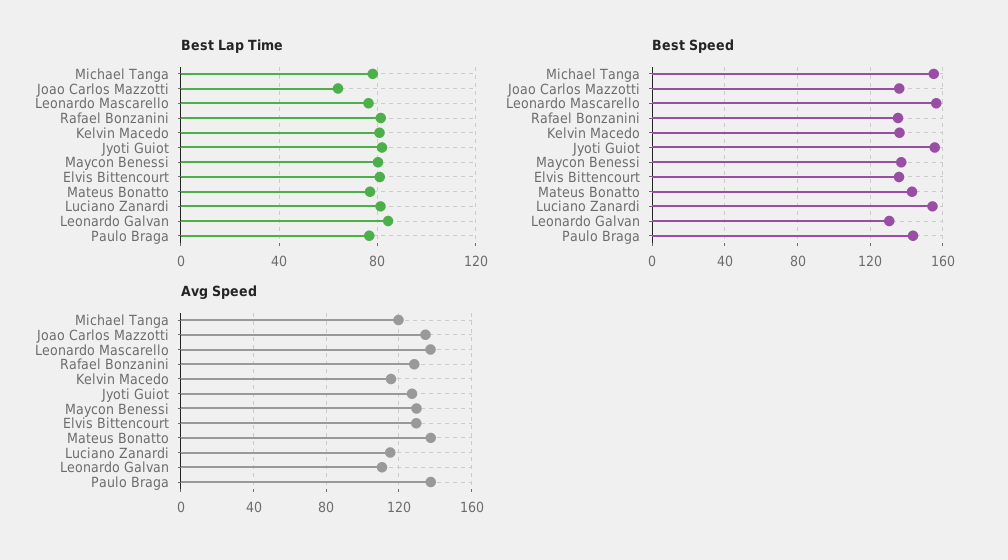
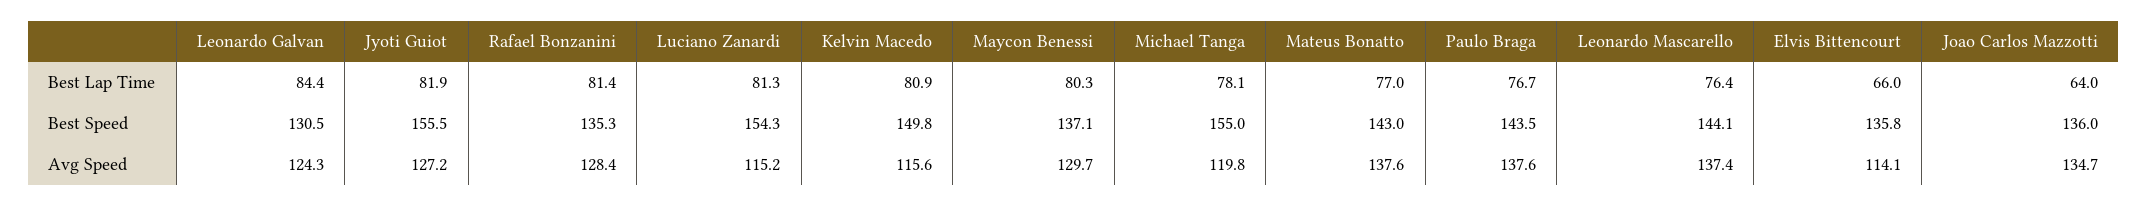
  {
    "Best Lap Time": {
      "Michael Tanga": 78.1,
      "Joao Carlos Mazzotti": 64,
      "Leonardo Mascarello": 76.4,
      "Rafael Bonzanini": 81.4,
      "Kelvin Macedo": 80.9,
      "Jyoti Guiot": 81.9,
      "Maycon Benessi": 80.3,
-     "Elvis Bittencourt": 80,
+     "Elvis Bittencourt": 66,
      "Mateus Bonatto": 77,
      "Luciano Zanardi": 81.3,
      "Leonardo Galvan": 84.4,
      "Paulo Braga": 76.7
    },
    "Best Speed": {
      "Michael Tanga": 155,
      "Joao Carlos Mazzotti": 136,
-     "Leonardo Mascarello": 155,
+     "Leonardo Mascarello": 144.1,
      "Rafael Bonzanini": 135.3,
-     "Kelvin Macedo": 135,
+     "Kelvin Macedo": 149.8,
      "Jyoti Guiot": 155.5,
      "Maycon Benessi": 137.1,
      "Elvis Bittencourt": 135.8,
      "Mateus Bonatto": 143,
      "Luciano Zanardi": 154.3,
      "Leonardo Galvan": 130.5,
      "Paulo Braga": 143.5
    },
    "Avg Speed": {
      "Michael Tanga": 119.8,
      "Joao Carlos Mazzotti": 134.7,
      "Leonardo Mascarello": 137.4,
      "Rafael Bonzanini": 128.4,
      "Kelvin Macedo": 115.6,
      "Jyoti Guiot": 127.2,
      "Maycon Benessi": 129.7,
-     "Elvis Bittencourt": 130,
+     "Elvis Bittencourt": 114.1,
      "Mateus Bonatto": 137.6,
      "Luciano Zanardi": 115.2,
-     "Leonardo Galvan": 110,
+     "Leonardo Galvan": 124.3,
      "Paulo Braga": 137.6
    }
  }

